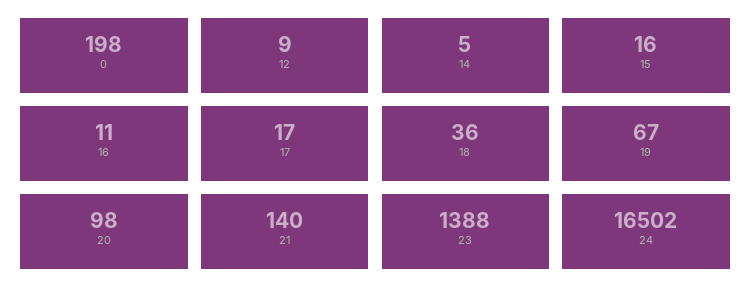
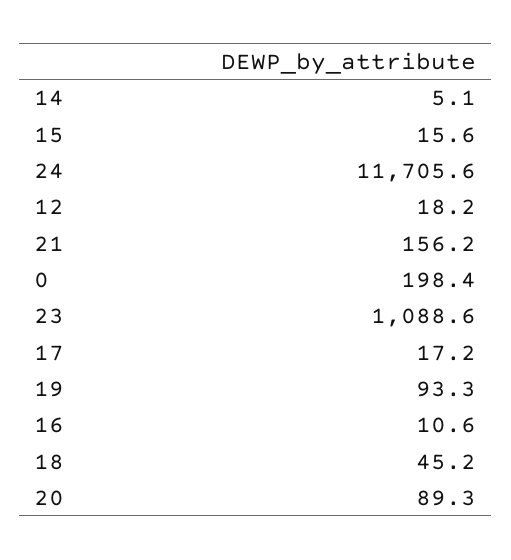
  {
    "0": 198.4,
-   "12": 9,
+   "12": 18.2,
    "14": 5.1,
    "15": 15.6,
    "16": 10.6,
    "17": 17.2,
-   "18": 36,
+   "18": 45.2,
-   "19": 67,
+   "19": 93.3,
-   "20": 98,
+   "20": 89.3,
-   "21": 140,
+   "21": 156.2,
-   "23": 1388,
+   "23": 1088.6,
-   "24": 16502
+   "24": 11705.6
  }

